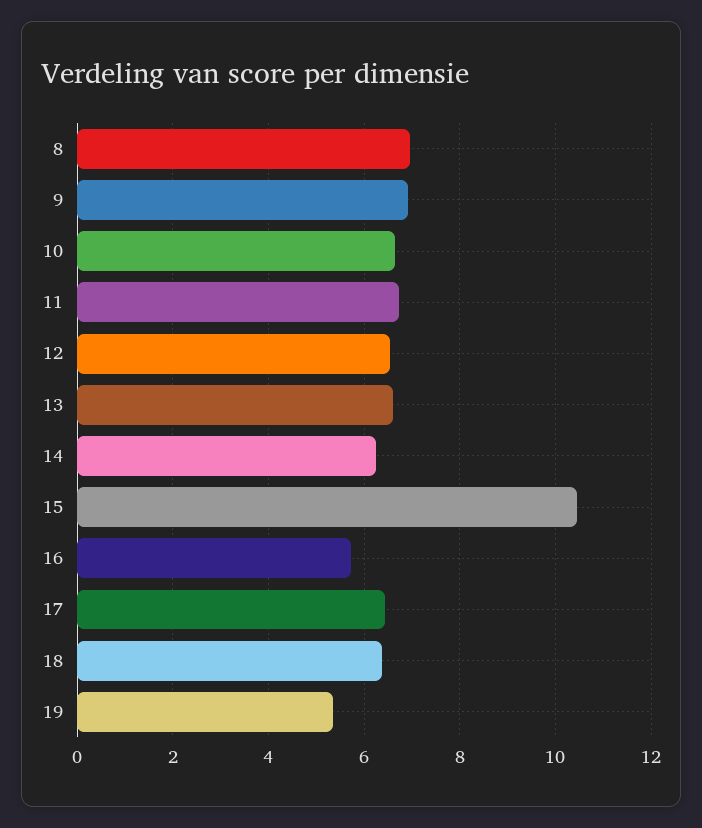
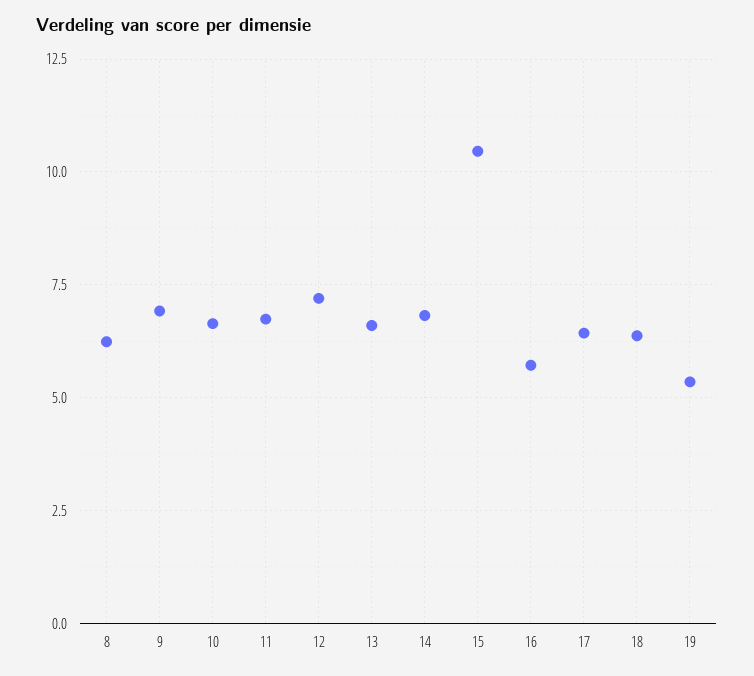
  {
-   "8": 7,
+   "8": 6.25,
    "9": 7,
    "10": 6.6,
    "11": 6.8,
-   "12": 6.6,
+   "12": 7.25,
    "13": 6.6,
-   "14": 6.2,
+   "14": 6.75,
    "15": 10.4,
    "16": 5.8,
    "17": 6.4,
    "18": 6.4,
    "19": 5.4
  }

